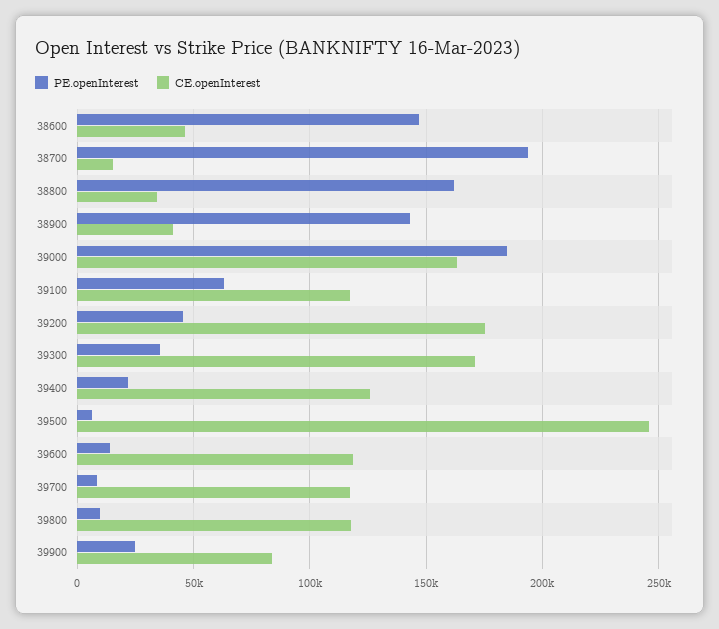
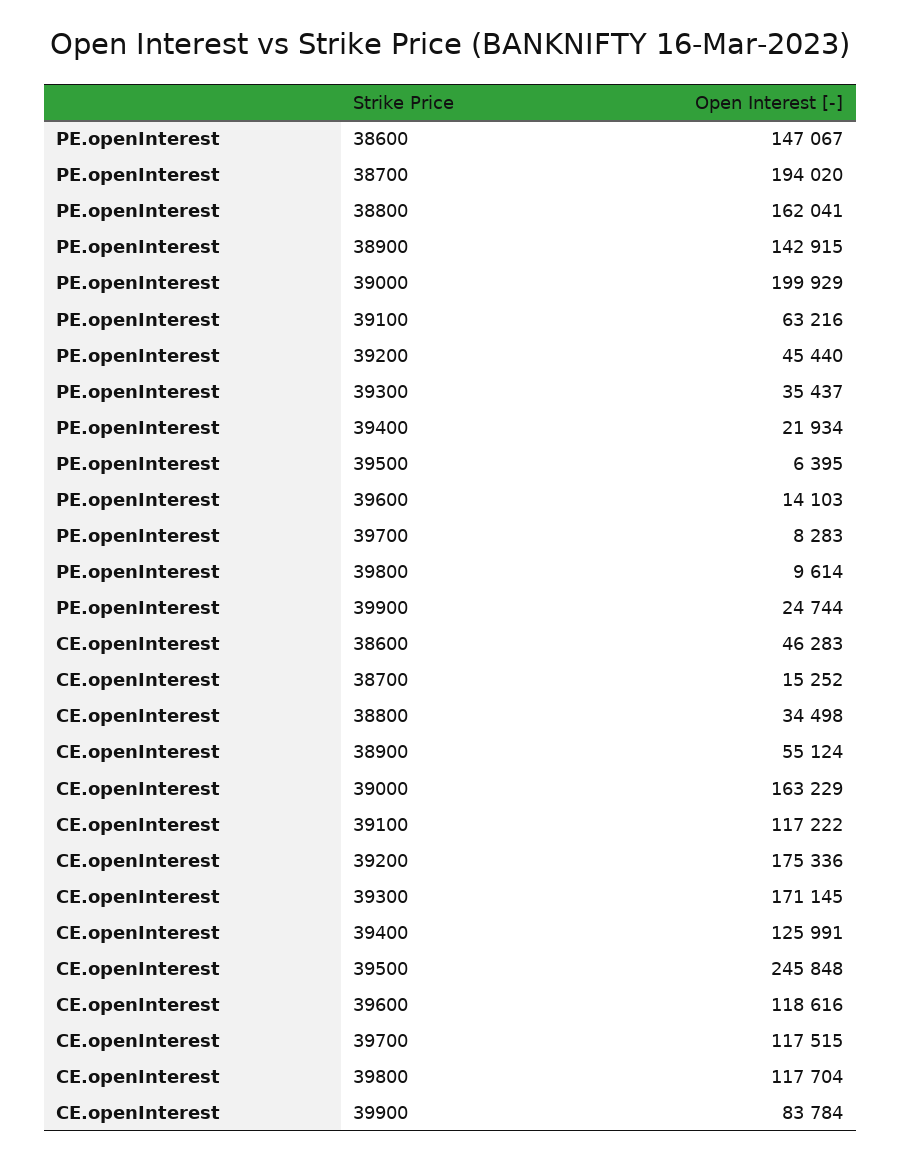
  {
    "PE.openInterest": {
      "38600": 147067,
      "38700": 194020,
      "38800": 162041,
      "38900": 142915,
-     "39000": 185000,
+     "39000": 199929,
      "39100": 63216,
      "39200": 45440,
      "39300": 35437,
      "39400": 21934,
      "39500": 6395,
      "39600": 14103,
      "39700": 8283,
      "39800": 9614,
      "39900": 24744
    },
    "CE.openInterest": {
      "38600": 46283,
      "38700": 15252,
      "38800": 34498,
-     "38900": 40000,
+     "38900": 55124,
      "39000": 163229,
      "39100": 117222,
      "39200": 175336,
      "39300": 171145,
      "39400": 125991,
      "39500": 245848,
      "39600": 118616,
      "39700": 117515,
      "39800": 117704,
      "39900": 83784
    }
  }

